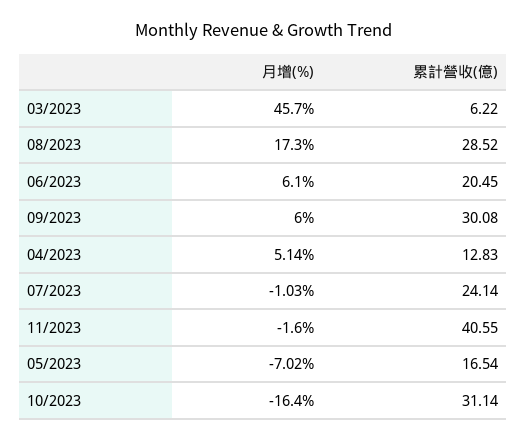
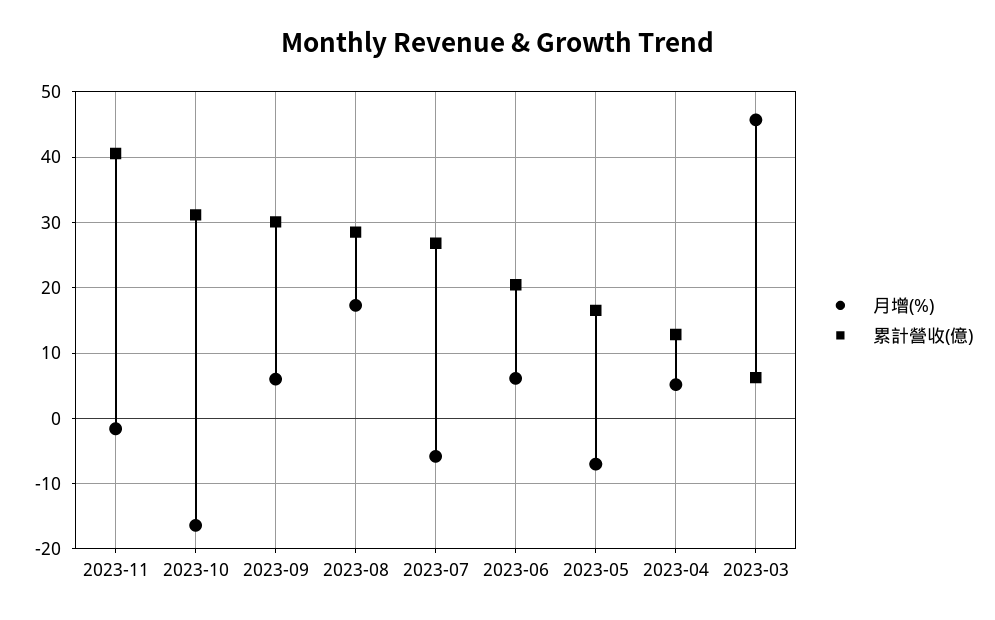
  {
    "月增(%)": {
      "03/2023": 45.7,
      "08/2023": 17.3,
      "06/2023": 6.1,
      "09/2023": 6,
      "04/2023": 5.14,
-     "07/2023": -1.03,
+     "07/2023": -6,
      "11/2023": -1.6,
      "05/2023": -7.02,
      "10/2023": -16.4
    },
    "累計營收(億)": {
      "03/2023": 6.22,
      "08/2023": 28.52,
      "06/2023": 20.45,
      "09/2023": 30.08,
      "04/2023": 12.83,
-     "07/2023": 24.14,
+     "07/2023": 27,
      "11/2023": 40.55,
      "05/2023": 16.54,
      "10/2023": 31.14
    }
  }

